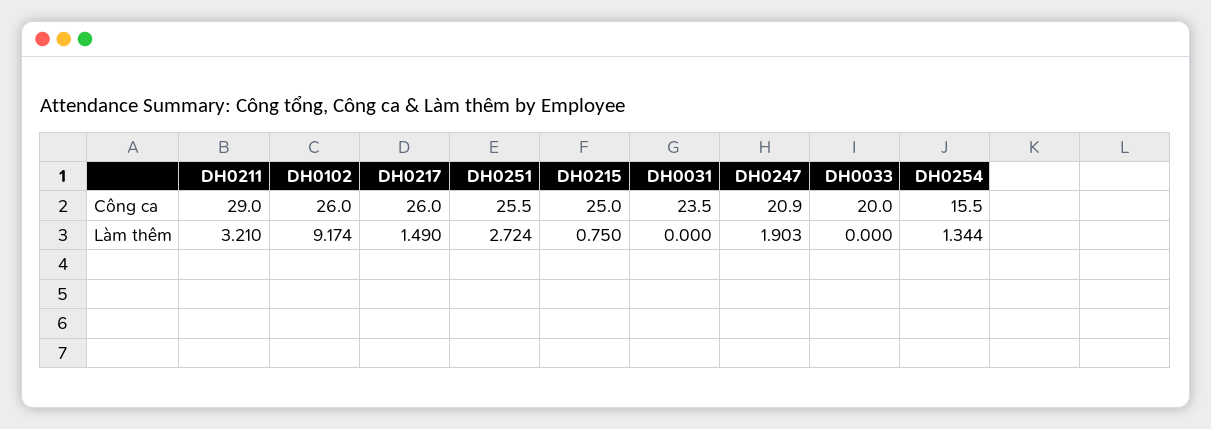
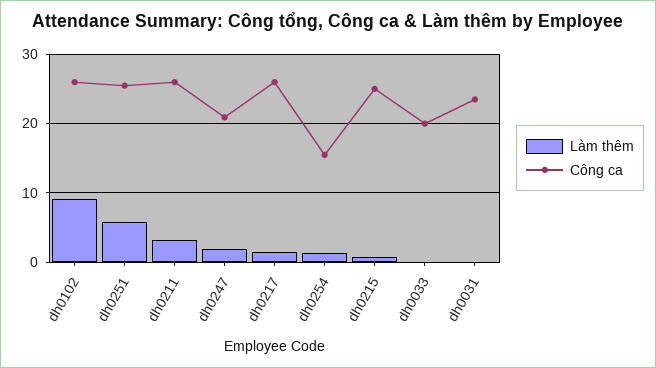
  {
    "Công ca": {
-     "DH0211": 29,
+     "DH0211": 26,
      "DH0102": 26,
      "DH0217": 26,
      "DH0251": 25.5,
      "DH0215": 25,
      "DH0031": 23.5,
      "DH0247": 20.9,
      "DH0033": 20,
      "DH0254": 15.5
    },
    "Làm thêm": {
      "DH0211": 3.21,
      "DH0102": 9.174,
      "DH0217": 1.49,
-     "DH0251": 2.724,
+     "DH0251": 6,
      "DH0215": 0.75,
      "DH0031": 0,
      "DH0247": 1.903,
      "DH0033": 0,
      "DH0254": 1.344
    }
  }

